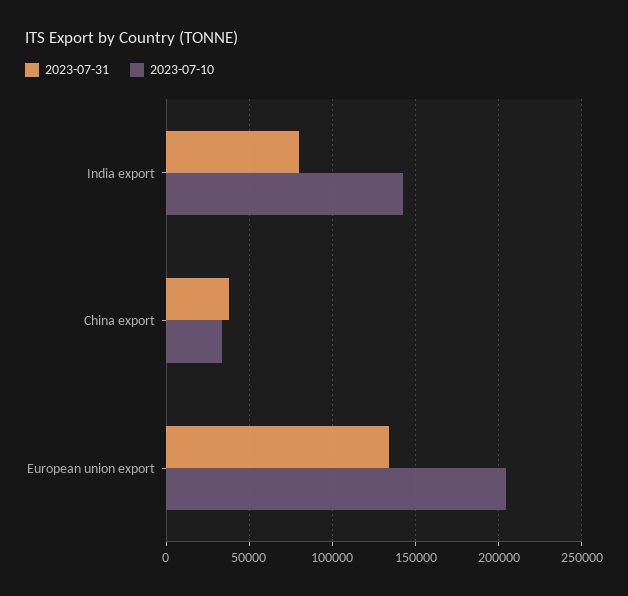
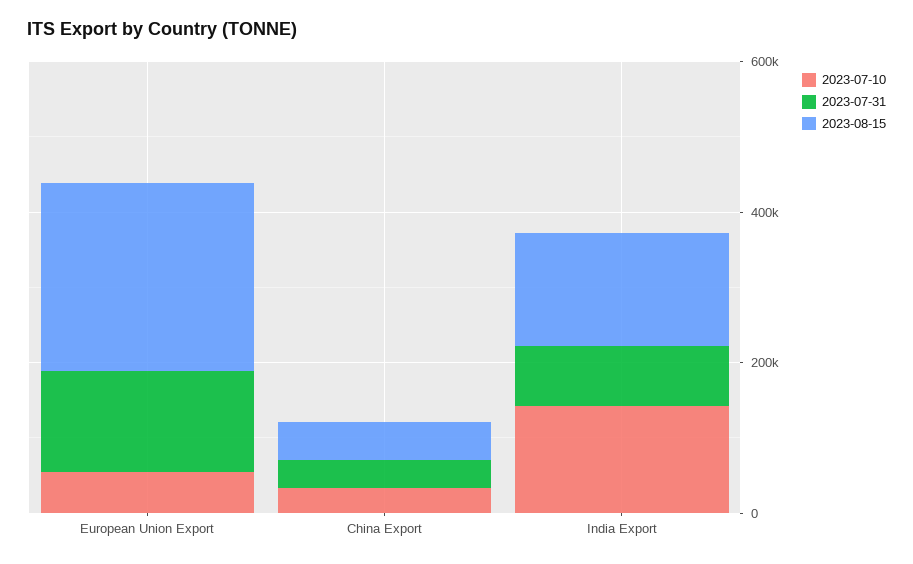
  {
    "2023-07-31": {
      "India export": 80000,
      "China export": 40000,
      "European union export": 135000
    },
    "2023-07-10": {
      "India export": 140000,
      "China export": 35000,
-     "European union export": 205000
+     "European union export": 50000
-   }
+   },
+   "2023-08-15": {
+     "European union export": 250000,
+     "China export": 50000,
+     "India export": 150000
+   }
  }

